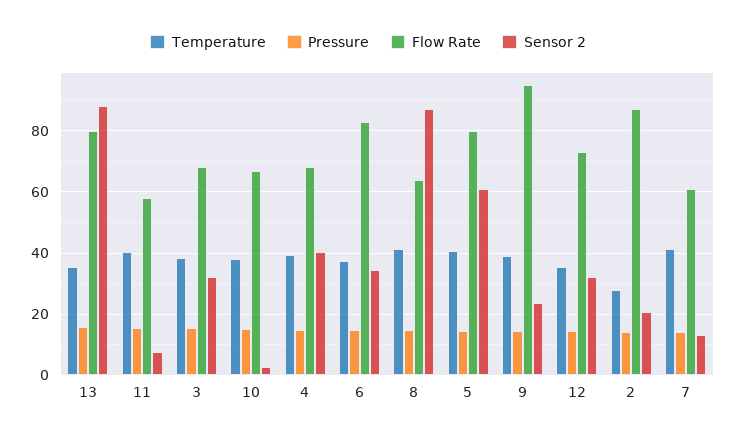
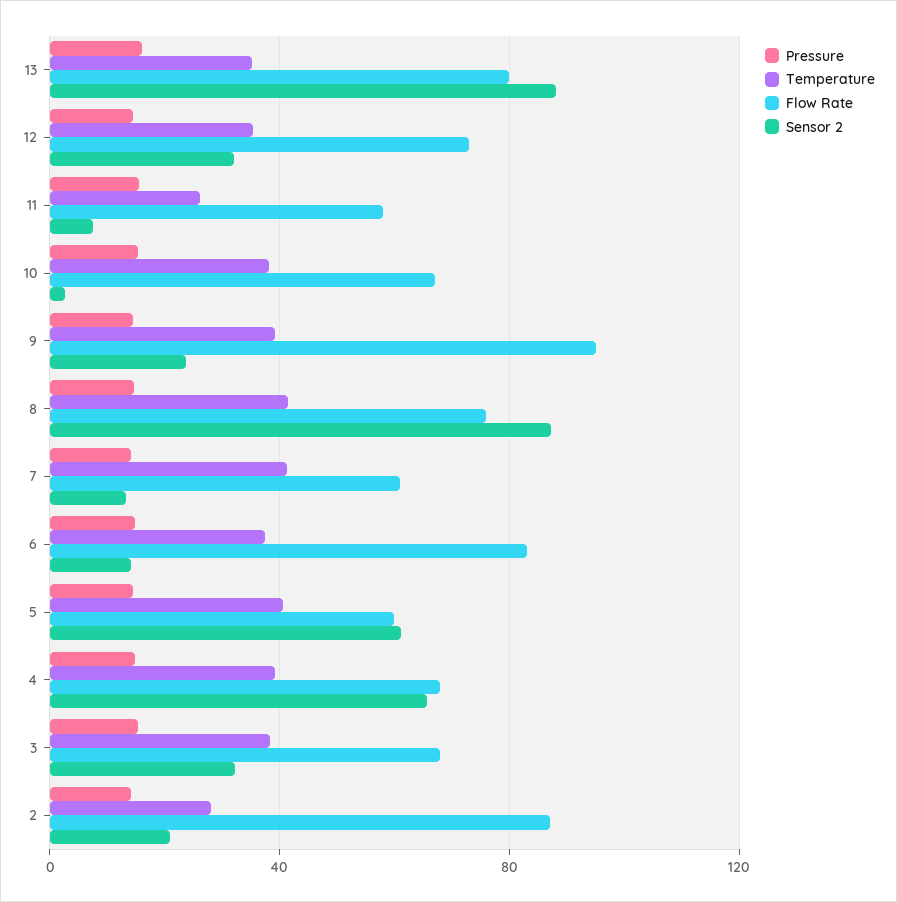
  {
    "Temperature": {
      "13": 36,
-     "11": 40,
+     "11": 25,
      "3": 38,
      "10": 38,
      "4": 40,
      "6": 38,
      "8": 42,
      "5": 40,
      "9": 40,
      "12": 36,
      "2": 28,
      "7": 42
    },
    "Pressure": {
      "13": 16,
      "11": 16,
      "3": 16,
      "10": 16,
      "4": 14,
      "6": 14,
      "8": 14,
      "5": 14,
      "9": 14,
      "12": 14,
      "2": 14,
      "7": 14
    },
    "Flow Rate": {
      "13": 80,
      "11": 58,
      "3": 68,
      "10": 68,
      "4": 68,
      "6": 84,
-     "8": 64,
+     "8": 75,
-     "5": 80,
+     "5": 60,
      "9": 96,
      "12": 74,
      "2": 88,
      "7": 62
    },
    "Sensor 2": {
      "13": 88,
      "11": 8,
      "3": 32,
      "10": 2,
-     "4": 40,
+     "4": 65,
-     "6": 34,
+     "6": 15,
      "8": 88,
      "5": 62,
      "9": 24,
      "12": 32,
      "2": 20,
      "7": 14
    }
  }

